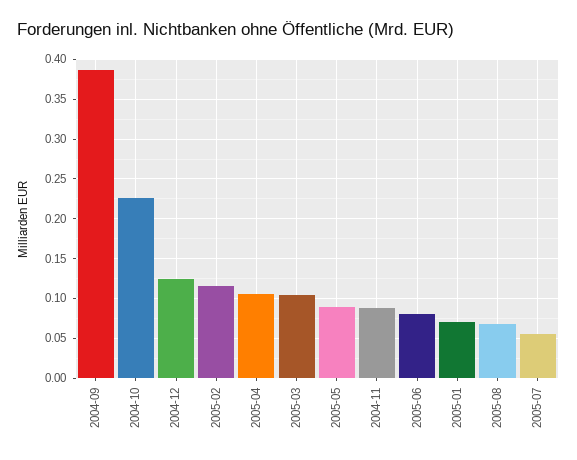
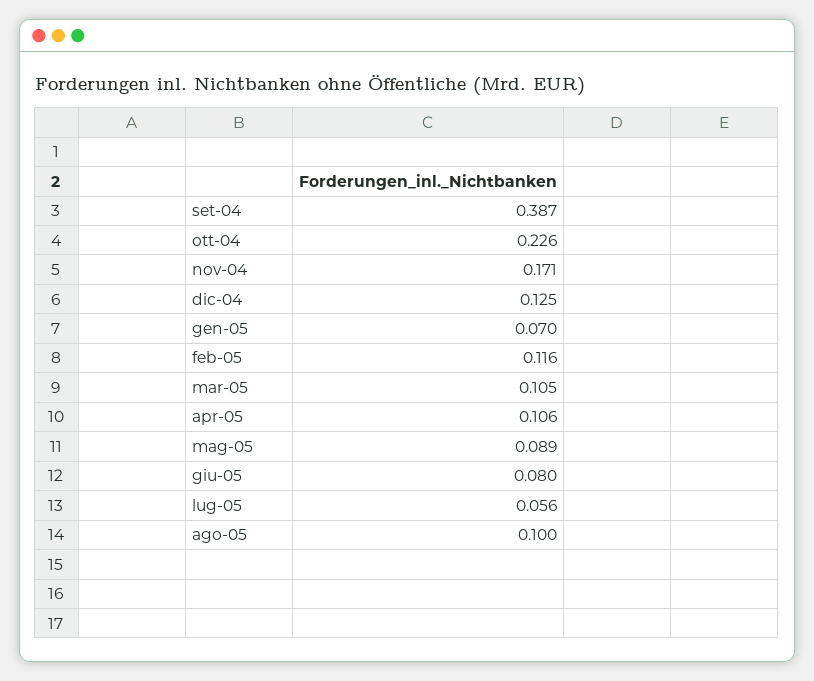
  {
    "2004-09": 0.387,
    "2004-10": 0.226,
    "2004-12": 0.125,
    "2005-02": 0.116,
    "2005-04": 0.106,
    "2005-03": 0.105,
    "2005-05": 0.089,
-   "2004-11": 0.09,
+   "2004-11": 0.171,
    "2005-06": 0.08,
    "2005-01": 0.07,
-   "2005-08": 0.07,
+   "2005-08": 0.1,
    "2005-07": 0.056
  }

